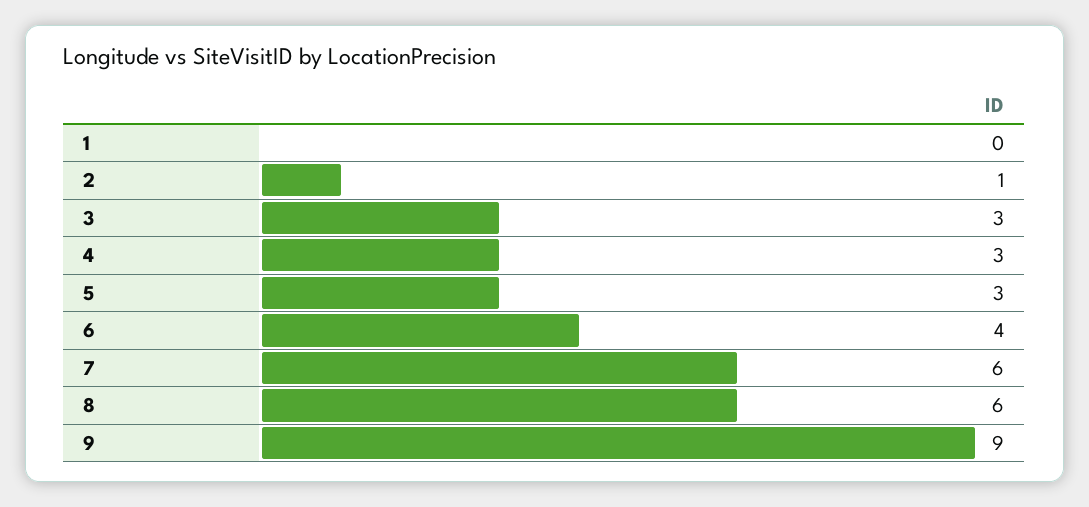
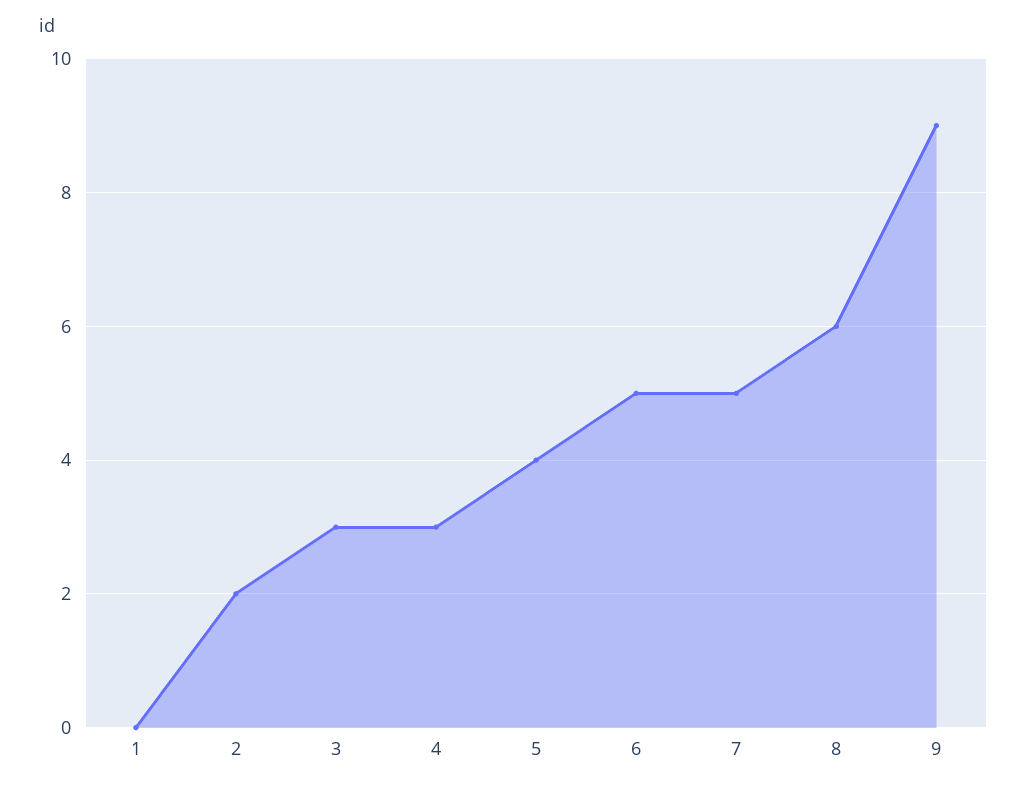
  {
    "1": 0,
-   "2": 1,
+   "2": 2,
    "3": 3,
    "4": 3,
-   "5": 3,
+   "5": 4,
-   "6": 4,
+   "6": 5,
-   "7": 6,
+   "7": 5,
    "8": 6,
    "9": 9
  }

